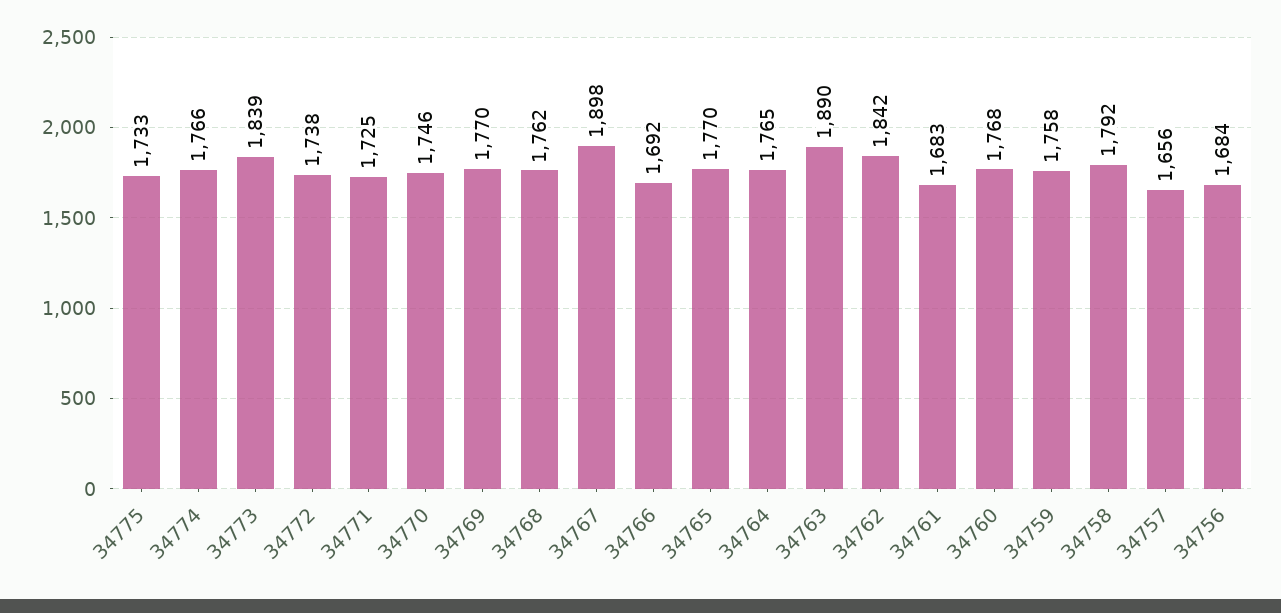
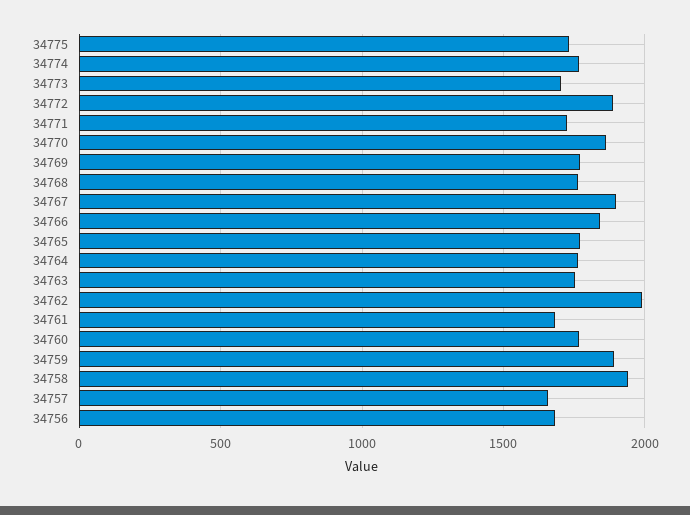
  {
    "34775": 1733,
    "34774": 1766,
-   "34773": 1839,
+   "34773": 1700,
-   "34772": 1738,
+   "34772": 1900,
    "34771": 1725,
-   "34770": 1746,
+   "34770": 1850,
    "34769": 1770,
    "34768": 1762,
    "34767": 1898,
-   "34766": 1692,
+   "34766": 1850,
    "34765": 1770,
    "34764": 1765,
-   "34763": 1890,
+   "34763": 1750,
-   "34762": 1842,
+   "34762": 2000,
    "34761": 1683,
    "34760": 1768,
-   "34759": 1758,
+   "34759": 1900,
-   "34758": 1792,
+   "34758": 1950,
    "34757": 1656,
    "34756": 1684
  }

